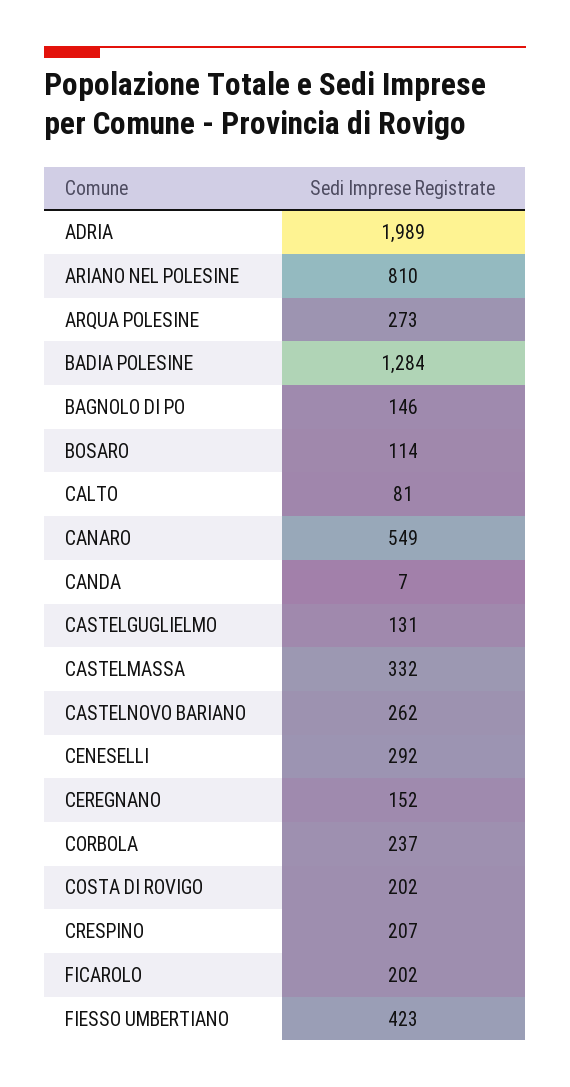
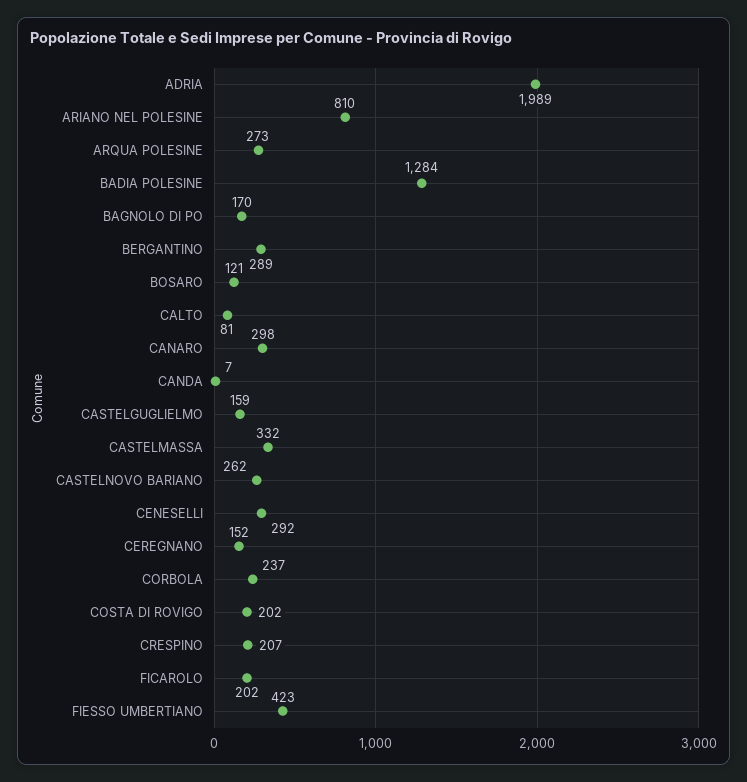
  {
    "ADRIA": 1989,
    "ARIANO NEL POLESINE": 810,
    "ARQUA POLESINE": 273,
    "BADIA POLESINE": 1284,
-   "BAGNOLO DI PO": 146,
+   "BAGNOLO DI PO": 170,
-   "BOSARO": 114,
+   "BOSARO": 121,
    "CALTO": 81,
-   "CANARO": 549,
+   "CANARO": 298,
    "CANDA": 7,
-   "CASTELGUGLIELMO": 131,
+   "CASTELGUGLIELMO": 159,
    "CASTELMASSA": 332,
    "CASTELNOVO BARIANO": 262,
    "CENESELLI": 292,
    "CEREGNANO": 152,
    "CORBOLA": 237,
    "COSTA DI ROVIGO": 202,
    "CRESPINO": 207,
    "FICAROLO": 202,
-   "FIESSO UMBERTIANO": 423
+   "FIESSO UMBERTIANO": 423,
+   "BERGANTINO": 289
  }

